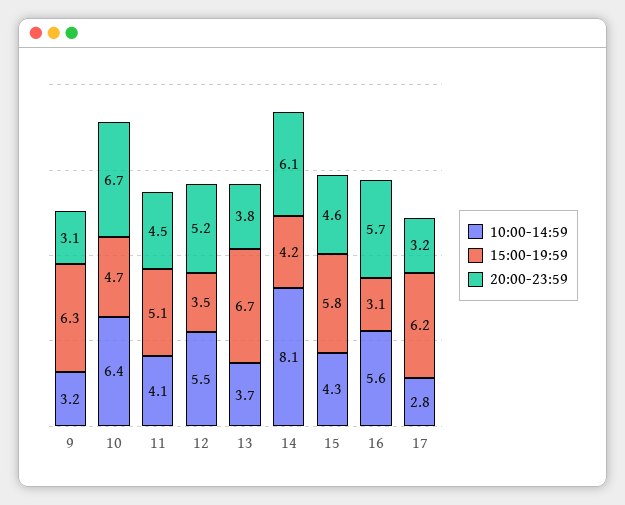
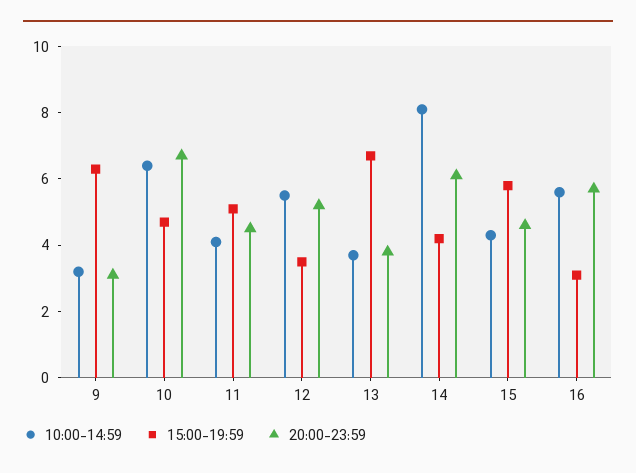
  {
    "10:00-14:59": {
      "9": 3.2,
      "10": 6.4,
      "11": 4.1,
      "12": 5.5,
      "13": 3.7,
      "14": 8.1,
      "15": 4.3,
-     "16": 5.6,
+     "16": 5.6
-     "17": 2.8
    },
    "15:00-19:59": {
      "9": 6.3,
      "10": 4.7,
      "11": 5.1,
      "12": 3.5,
      "13": 6.7,
      "14": 4.2,
      "15": 5.8,
-     "16": 3.1,
+     "16": 3.1
-     "17": 6.2
    },
    "20:00-23:59": {
      "9": 3.1,
      "10": 6.7,
      "11": 4.5,
      "12": 5.2,
      "13": 3.8,
      "14": 6.1,
      "15": 4.6,
-     "16": 5.7,
+     "16": 5.7
-     "17": 3.2
    }
  }

